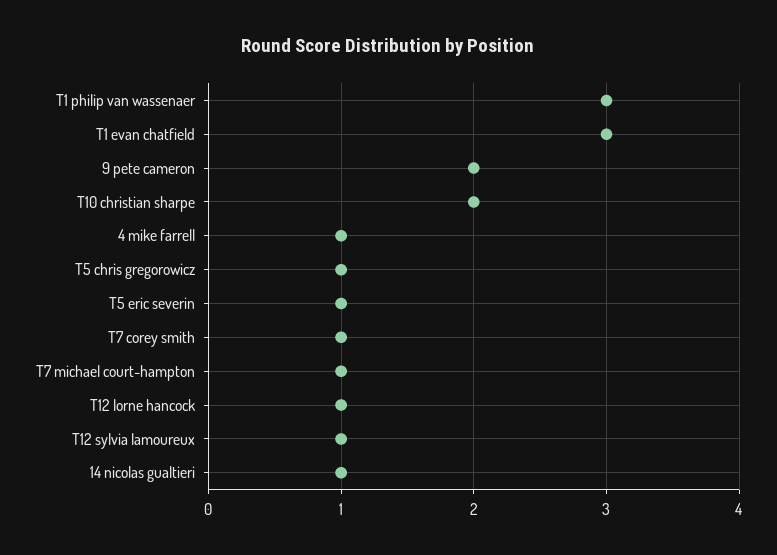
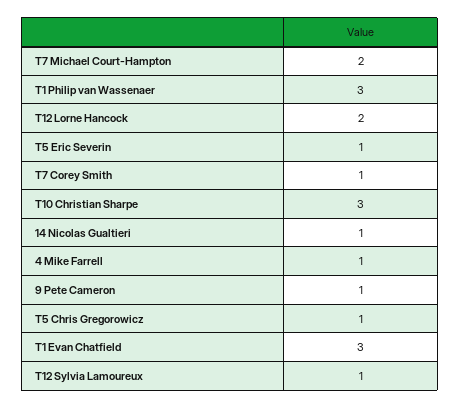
  {
    "T1 philip van wassenaer": 3,
    "T1 evan chatfield": 3,
-   "9 pete cameron": 2,
+   "9 pete cameron": 1,
-   "T10 christian sharpe": 2,
+   "T10 christian sharpe": 3,
    "4 mike farrell": 1,
    "T5 chris gregorowicz": 1,
    "T5 eric severin": 1,
    "T7 corey smith": 1,
-   "T7 michael court-hampton": 1,
+   "T7 michael court-hampton": 2,
-   "T12 lorne hancock": 1,
+   "T12 lorne hancock": 2,
    "T12 sylvia lamoureux": 1,
    "14 nicolas gualtieri": 1
  }

